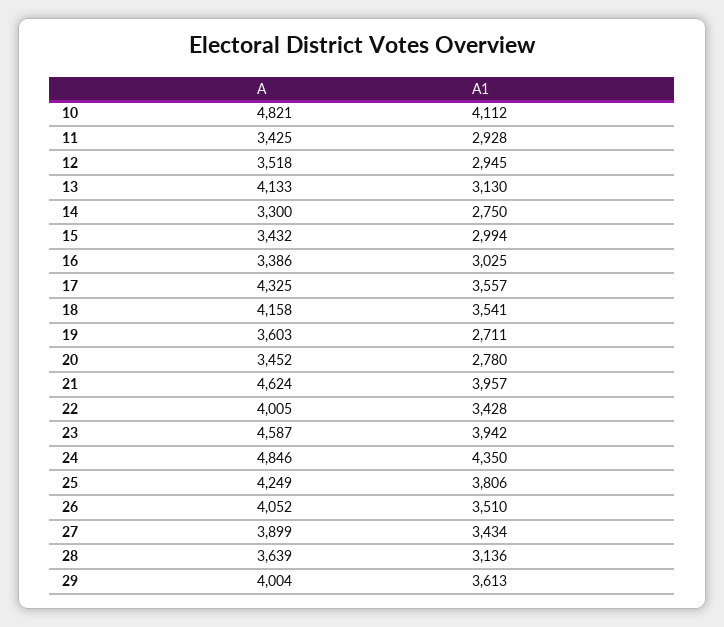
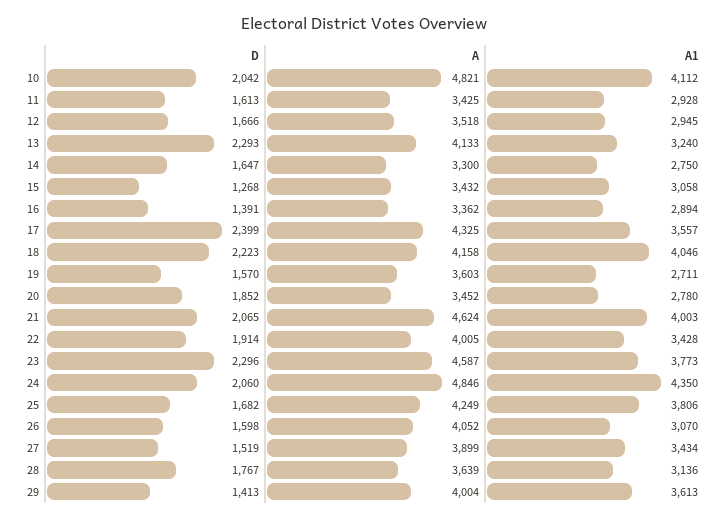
  {
    "A": {
      "10": 4821,
      "11": 3425,
      "12": 3518,
      "13": 4133,
      "14": 3300,
      "15": 3432,
-     "16": 3386,
+     "16": 3362,
      "17": 4325,
      "18": 4158,
      "19": 3603,
      "20": 3452,
      "21": 4624,
      "22": 4005,
      "23": 4587,
      "24": 4846,
      "25": 4249,
      "26": 4052,
      "27": 3899,
      "28": 3639,
      "29": 4004
    },
    "A1": {
      "10": 4112,
      "11": 2928,
      "12": 2945,
-     "13": 3130,
+     "13": 3240,
      "14": 2750,
-     "15": 2994,
+     "15": 3058,
-     "16": 3025,
+     "16": 2894,
      "17": 3557,
-     "18": 3541,
+     "18": 4046,
      "19": 2711,
      "20": 2780,
-     "21": 3957,
+     "21": 4003,
      "22": 3428,
-     "23": 3942,
+     "23": 3773,
      "24": 4350,
      "25": 3806,
-     "26": 3510,
+     "26": 3070,
      "27": 3434,
      "28": 3136,
      "29": 3613
-   }
+   },
+   "D": {
+     "10": 2042,
+     "11": 1613,
+     "12": 1666,
+     "13": 2293,
+     "14": 1647,
+     "15": 1268,
+     "16": 1391,
+     "17": 2399,
+     "18": 2223,
+     "19": 1570,
+     "20": 1852,
+     "21": 2065,
+     "22": 1914,
+     "23": 2296,
+     "24": 2060,
+     "25": 1682,
+     "26": 1598,
+     "27": 1519,
+     "28": 1767,
+     "29": 1413
+   }
  }

